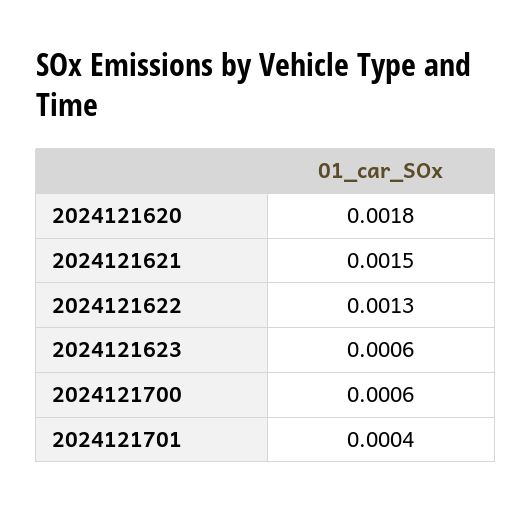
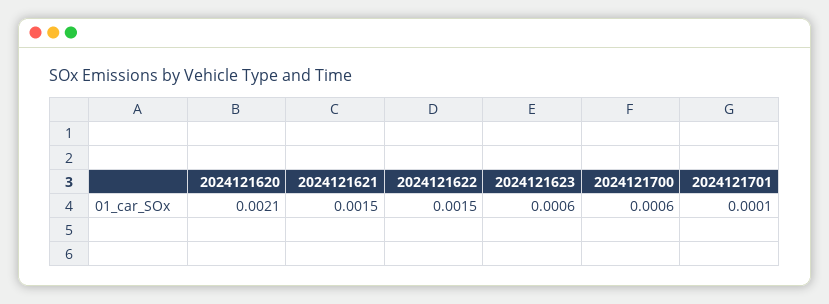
  {
-   "2024121620": 0.0018,
+   "2024121620": 0.0021,
    "2024121621": 0.0015,
-   "2024121622": 0.0013,
+   "2024121622": 0.0015,
    "2024121623": 0.0006,
    "2024121700": 0.0006,
-   "2024121701": 0.0004
+   "2024121701": 0.0001
  }

